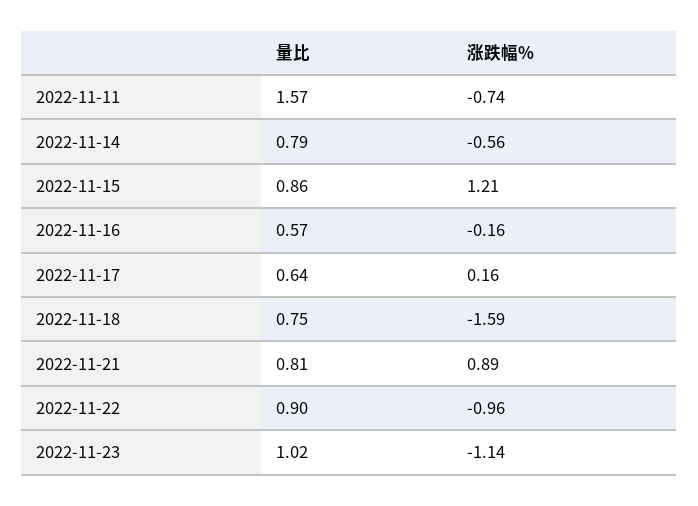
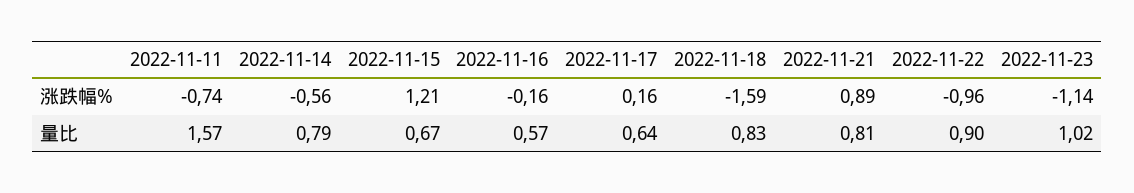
  {
    "量比": {
      "2022-11-11": 1.57,
      "2022-11-14": 0.79,
-     "2022-11-15": 0.86,
+     "2022-11-15": 0.67,
      "2022-11-16": 0.57,
      "2022-11-17": 0.64,
-     "2022-11-18": 0.75,
+     "2022-11-18": 0.83,
      "2022-11-21": 0.81,
      "2022-11-22": 0.9,
      "2022-11-23": 1.02
    },
    "涨跌幅%": {
      "2022-11-11": -0.74,
      "2022-11-14": -0.56,
      "2022-11-15": 1.21,
      "2022-11-16": -0.16,
      "2022-11-17": 0.16,
      "2022-11-18": -1.59,
      "2022-11-21": 0.89,
      "2022-11-22": -0.96,
      "2022-11-23": -1.14
    }
  }

